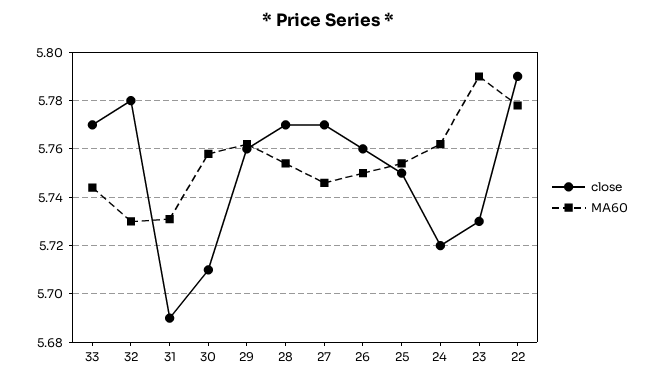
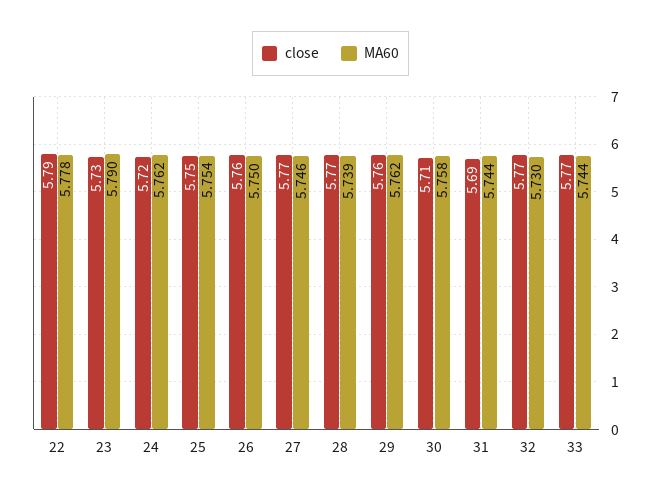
  {
    "close": {
      "33": 5.77,
-     "32": 5.78,
+     "32": 5.77,
      "31": 5.69,
      "30": 5.71,
      "29": 5.76,
      "28": 5.77,
      "27": 5.77,
      "26": 5.76,
      "25": 5.75,
      "24": 5.72,
      "23": 5.73,
      "22": 5.79
    },
    "MA60": {
      "33": 5.744,
      "32": 5.73,
-     "31": 5.73,
+     "31": 5.744,
      "30": 5.758,
      "29": 5.762,
-     "28": 5.755,
+     "28": 5.739,
      "27": 5.746,
      "26": 5.75,
      "25": 5.754,
      "24": 5.762,
      "23": 5.79,
      "22": 5.778
    }
  }

